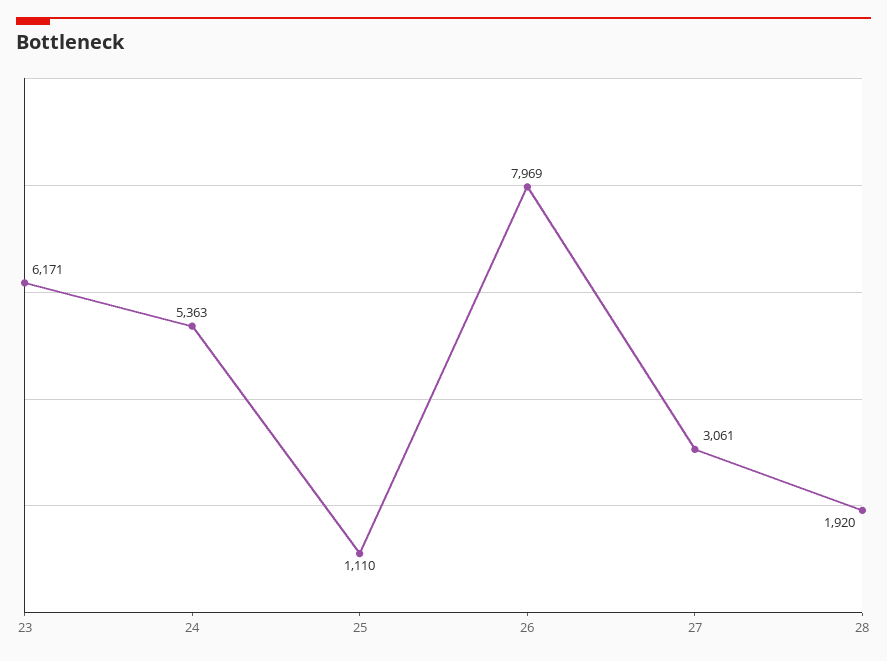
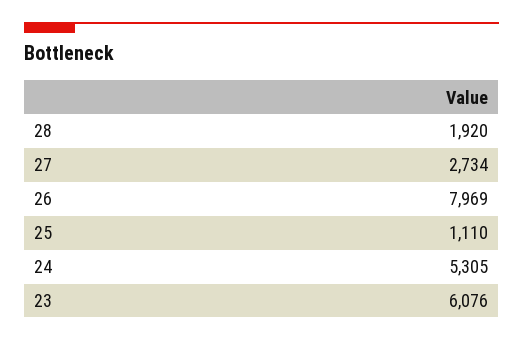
  {
-   "23": 6171,
+   "23": 6076,
-   "24": 5363,
+   "24": 5305,
    "25": 1110,
    "26": 7969,
-   "27": 3061,
+   "27": 2734,
    "28": 1920
  }

